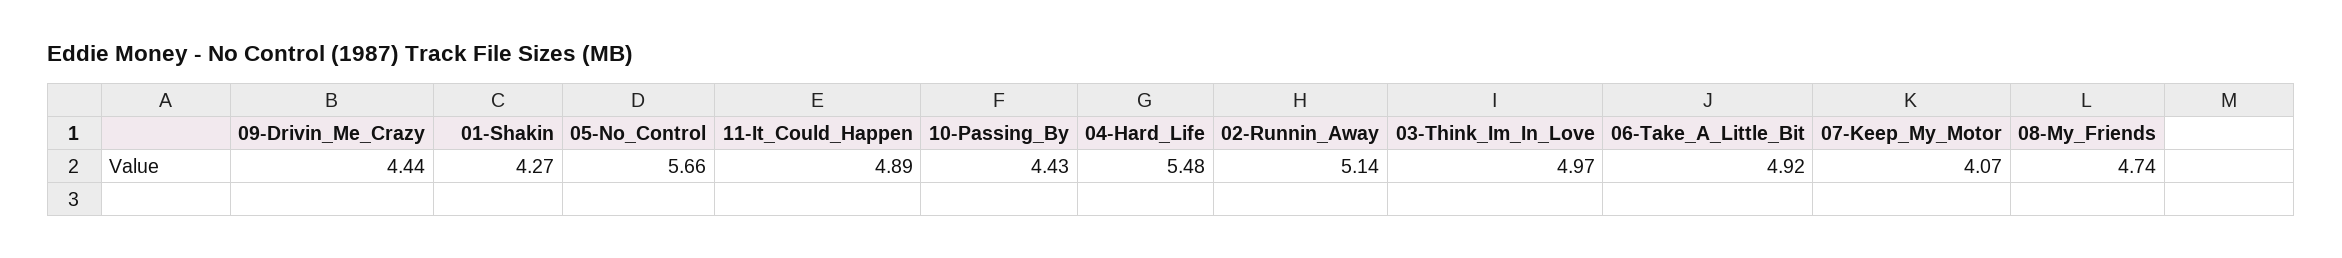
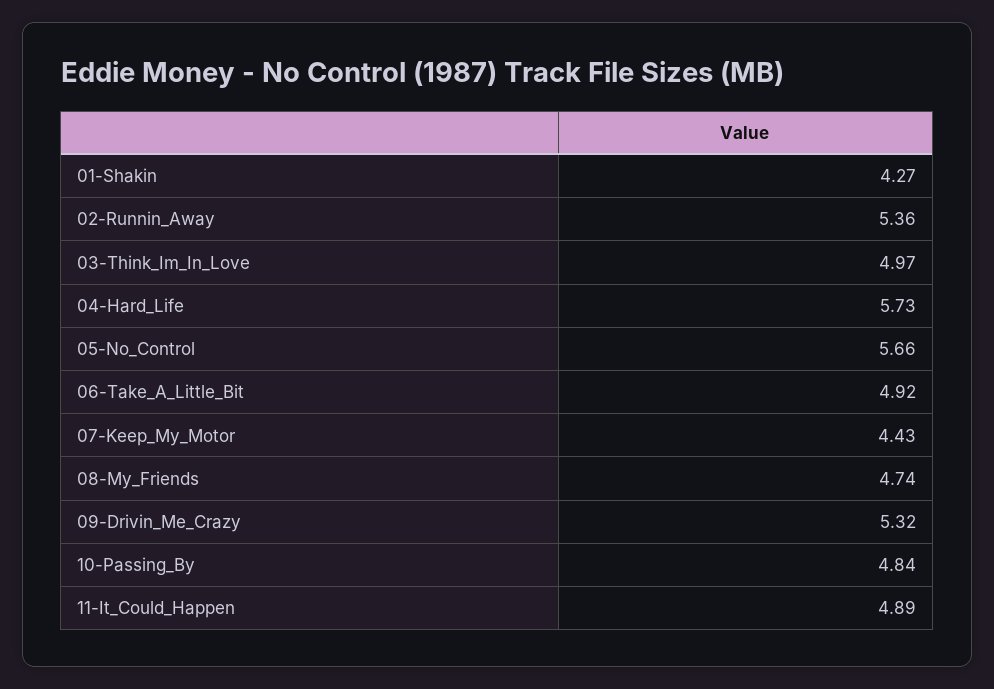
  {
-   "09-Drivin_Me_Crazy": 4.44,
+   "09-Drivin_Me_Crazy": 5.32,
    "01-Shakin": 4.27,
    "05-No_Control": 5.66,
    "11-It_Could_Happen": 4.89,
-   "10-Passing_By": 4.43,
+   "10-Passing_By": 4.84,
-   "04-Hard_Life": 5.48,
+   "04-Hard_Life": 5.73,
-   "02-Runnin_Away": 5.14,
+   "02-Runnin_Away": 5.36,
    "03-Think_Im_In_Love": 4.97,
    "06-Take_A_Little_Bit": 4.92,
-   "07-Keep_My_Motor": 4.07,
+   "07-Keep_My_Motor": 4.43,
    "08-My_Friends": 4.74
  }

